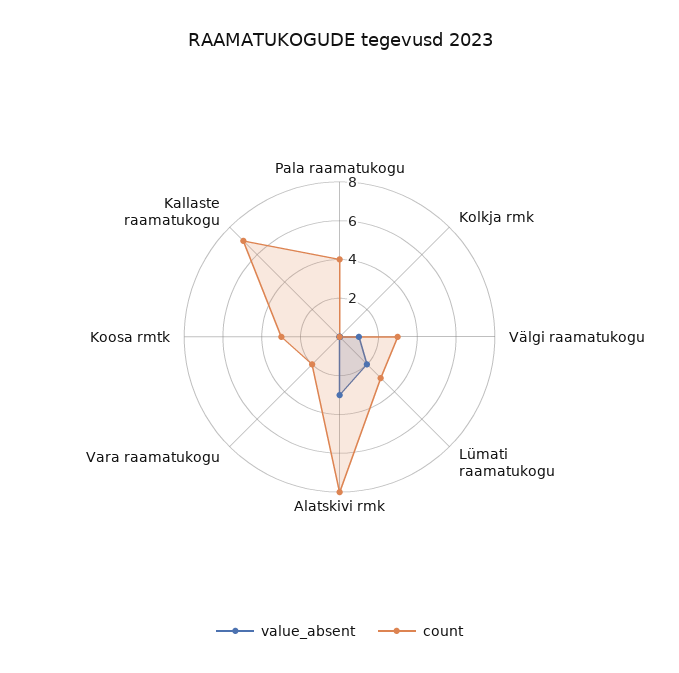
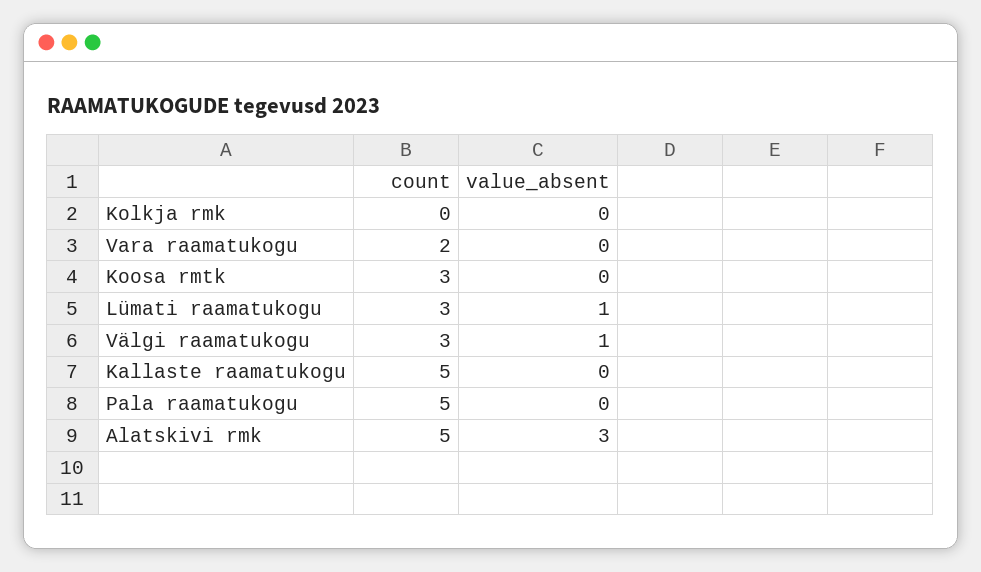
  {
    "value_absent": {
      "Pala raamatukogu": 0,
      "Kolkja rmk": 0,
      "Välgi raamatukogu": 1,
-     "Lümati raamatukogu": 2,
+     "Lümati raamatukogu": 1,
      "Alatskivi rmk": 3,
      "Vara raamatukogu": 0,
      "Koosa rmtk": 0,
      "Kallaste raamatukogu": 0
    },
    "count": {
-     "Pala raamatukogu": 4,
+     "Pala raamatukogu": 5,
      "Kolkja rmk": 0,
      "Välgi raamatukogu": 3,
      "Lümati raamatukogu": 3,
-     "Alatskivi rmk": 8,
+     "Alatskivi rmk": 5,
      "Vara raamatukogu": 2,
      "Koosa rmtk": 3,
-     "Kallaste raamatukogu": 7
+     "Kallaste raamatukogu": 5
    }
  }

